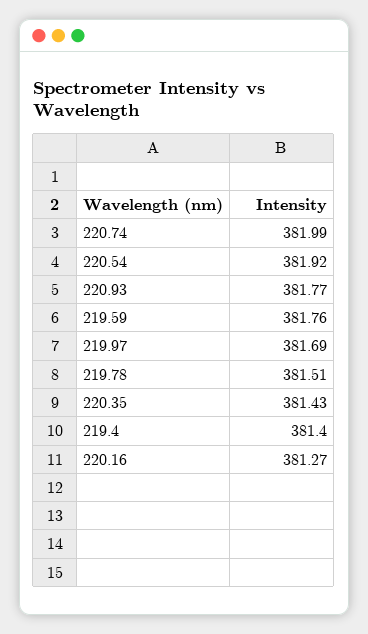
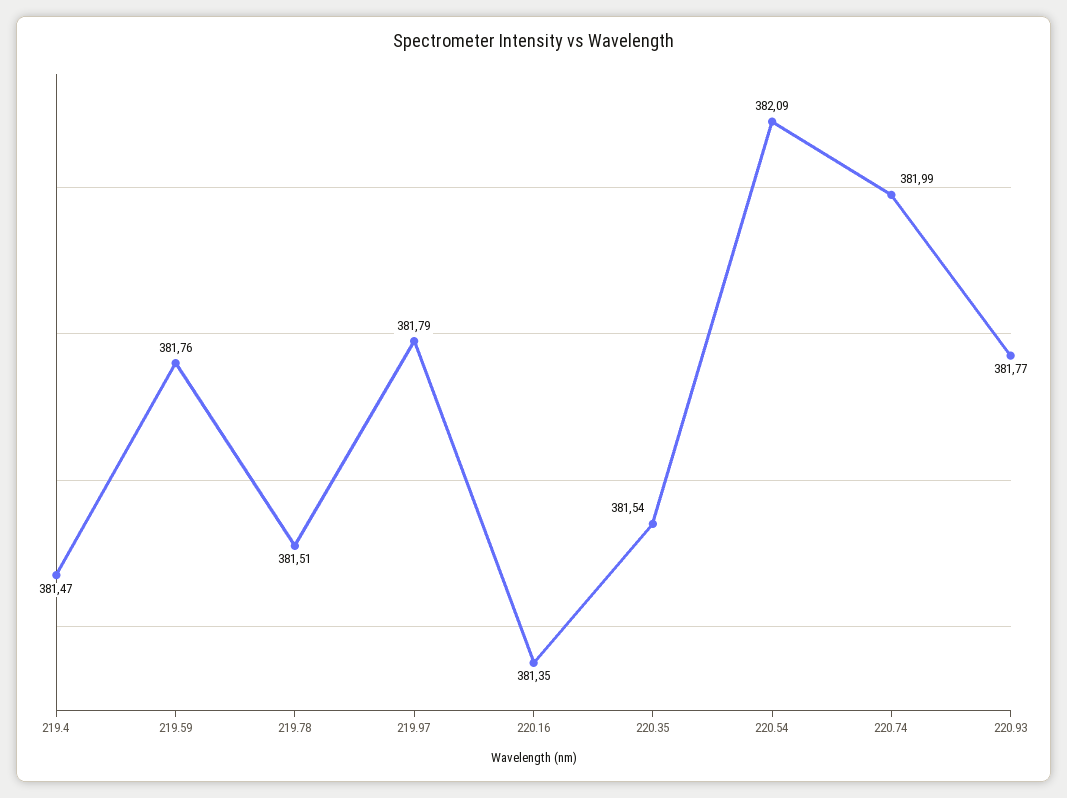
  {
    "220.74": 381.99,
-   "220.54": 381.92,
+   "220.54": 382.09,
    "220.93": 381.77,
    "219.59": 381.76,
-   "219.97": 381.69,
+   "219.97": 381.79,
    "219.78": 381.51,
-   "220.35": 381.43,
+   "220.35": 381.54,
-   "219.4": 381.4,
+   "219.4": 381.47,
-   "220.16": 381.27
+   "220.16": 381.35
  }

